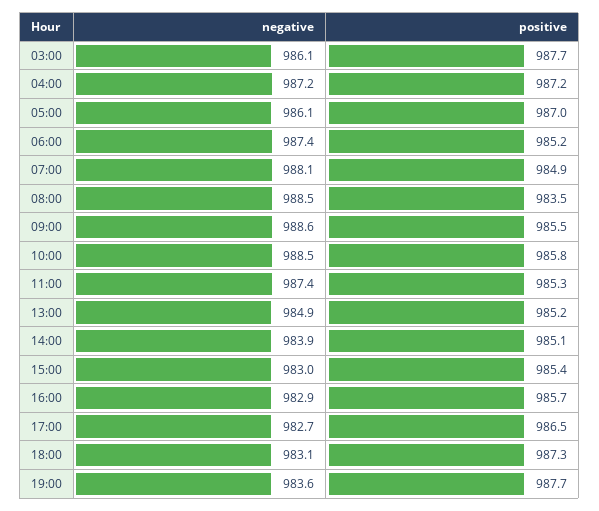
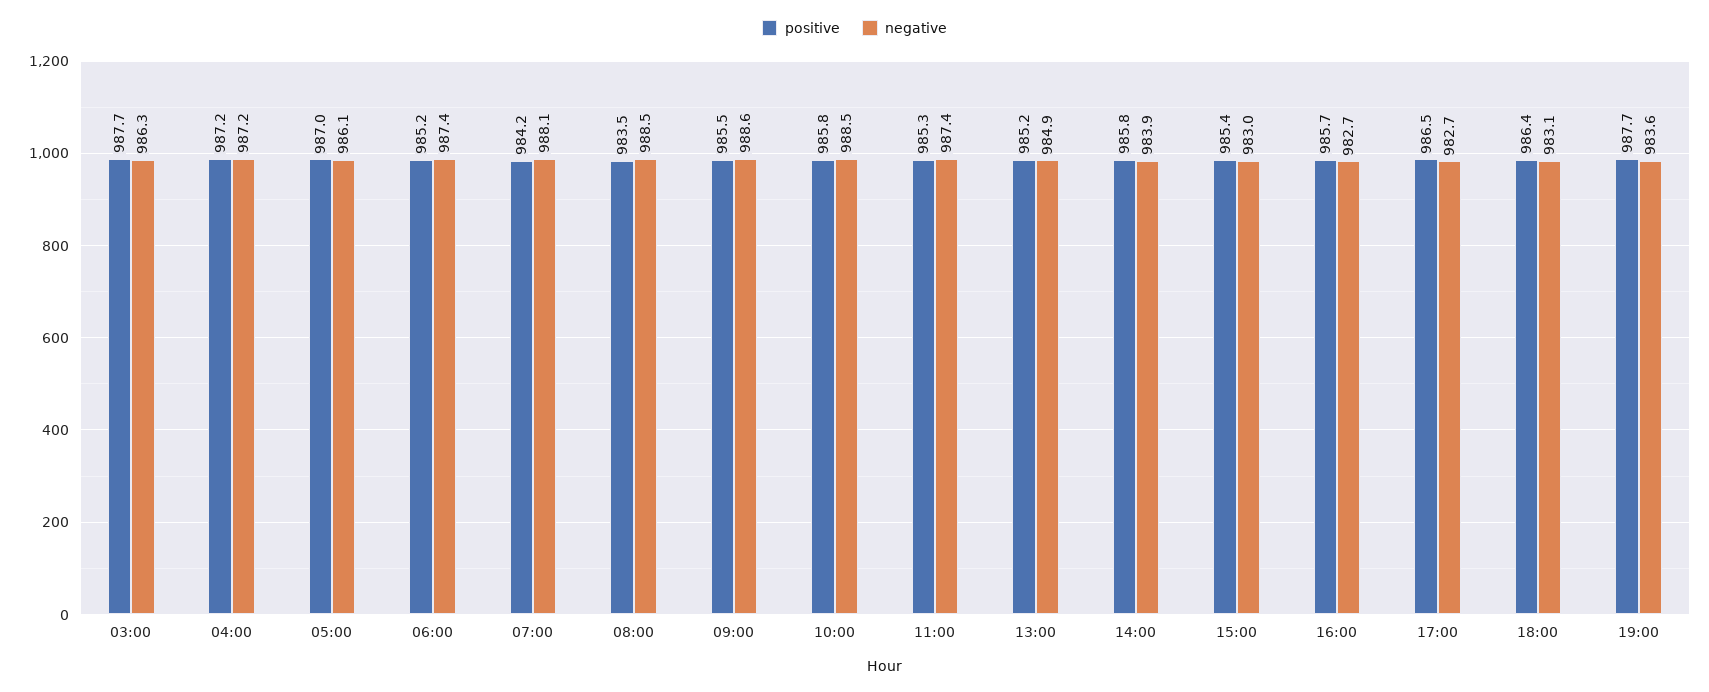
  {
    "negative": {
-     "03:00": 986.1,
+     "03:00": 986.3,
      "04:00": 987.2,
      "05:00": 986.1,
      "06:00": 987.4,
      "07:00": 988.1,
      "08:00": 988.5,
      "09:00": 988.6,
      "10:00": 988.5,
      "11:00": 987.4,
      "13:00": 984.9,
      "14:00": 983.9,
      "15:00": 983,
-     "16:00": 982.9,
+     "16:00": 982.7,
      "17:00": 982.7,
      "18:00": 983.1,
      "19:00": 983.6
    },
    "positive": {
      "03:00": 987.7,
      "04:00": 987.2,
      "05:00": 987,
      "06:00": 985.2,
-     "07:00": 984.9,
+     "07:00": 984.2,
      "08:00": 983.5,
      "09:00": 985.5,
      "10:00": 985.8,
      "11:00": 985.3,
      "13:00": 985.2,
-     "14:00": 985.1,
+     "14:00": 985.8,
      "15:00": 985.4,
      "16:00": 985.7,
      "17:00": 986.5,
-     "18:00": 987.3,
+     "18:00": 986.4,
      "19:00": 987.7
    }
  }

